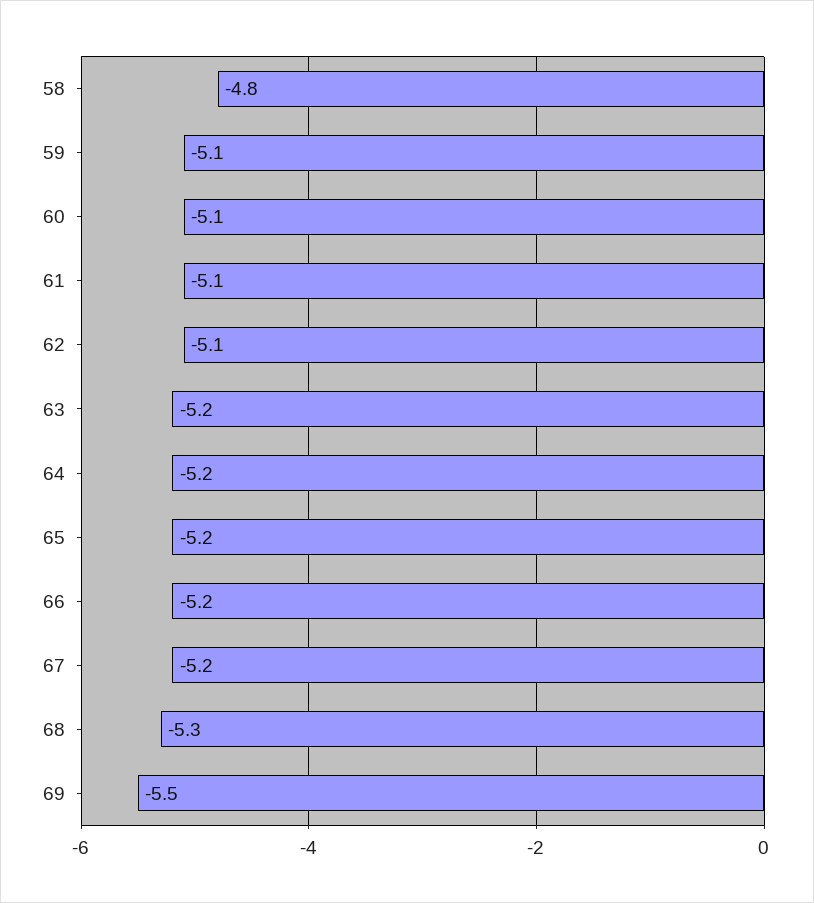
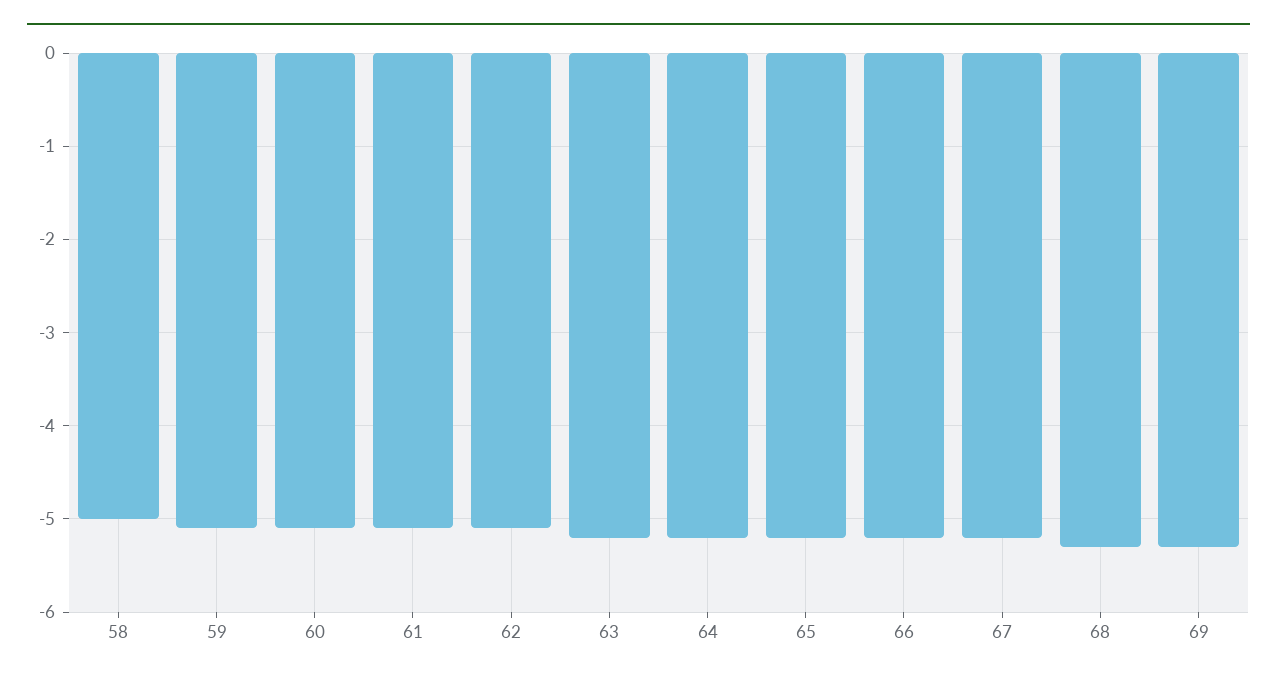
  {
-   "58": -4.8,
+   "58": -5,
    "59": -5.1,
    "60": -5.1,
    "61": -5.1,
    "62": -5.1,
    "63": -5.2,
    "64": -5.2,
    "65": -5.2,
    "66": -5.2,
    "67": -5.2,
    "68": -5.3,
-   "69": -5.5
+   "69": -5.3
  }

